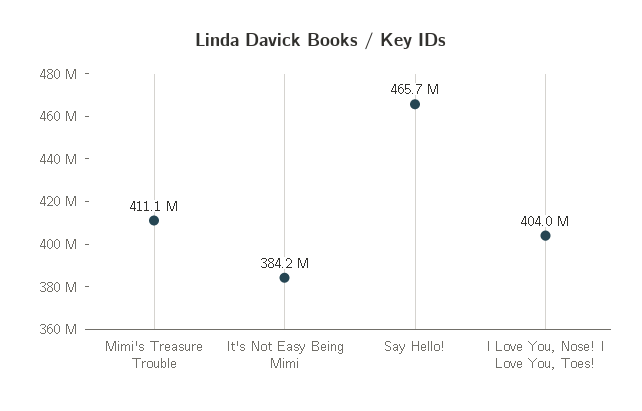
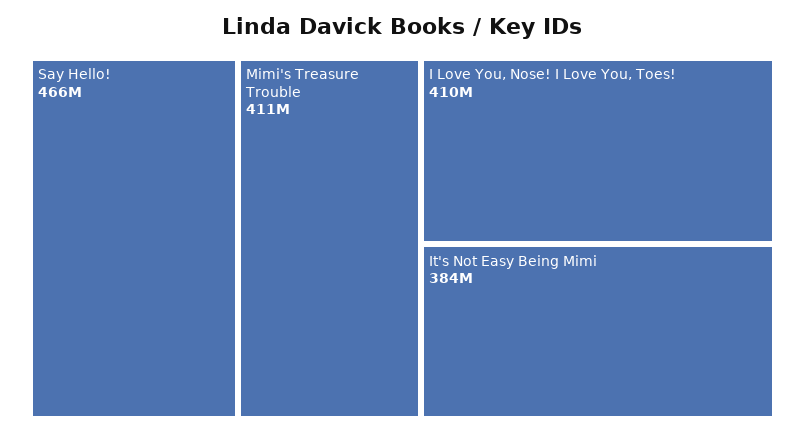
  {
    "Mimi's Treasure Trouble": 411100000,
    "It's Not Easy Being Mimi": 384200000,
    "Say Hello!": 465700000,
-   "I Love You, Nose! I Love You, Toes!": 404000000
+   "I Love You, Nose! I Love You, Toes!": 410000000
  }

